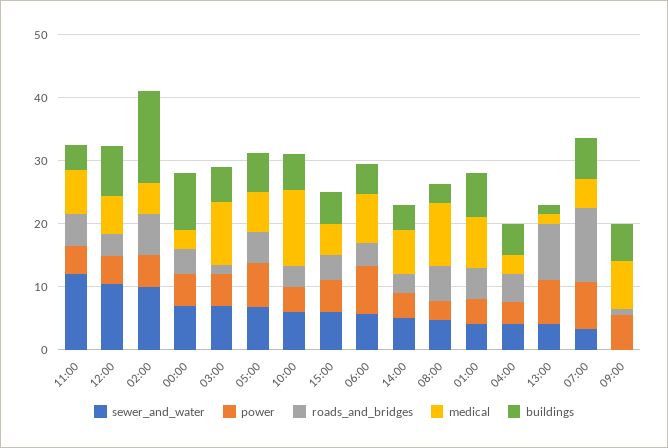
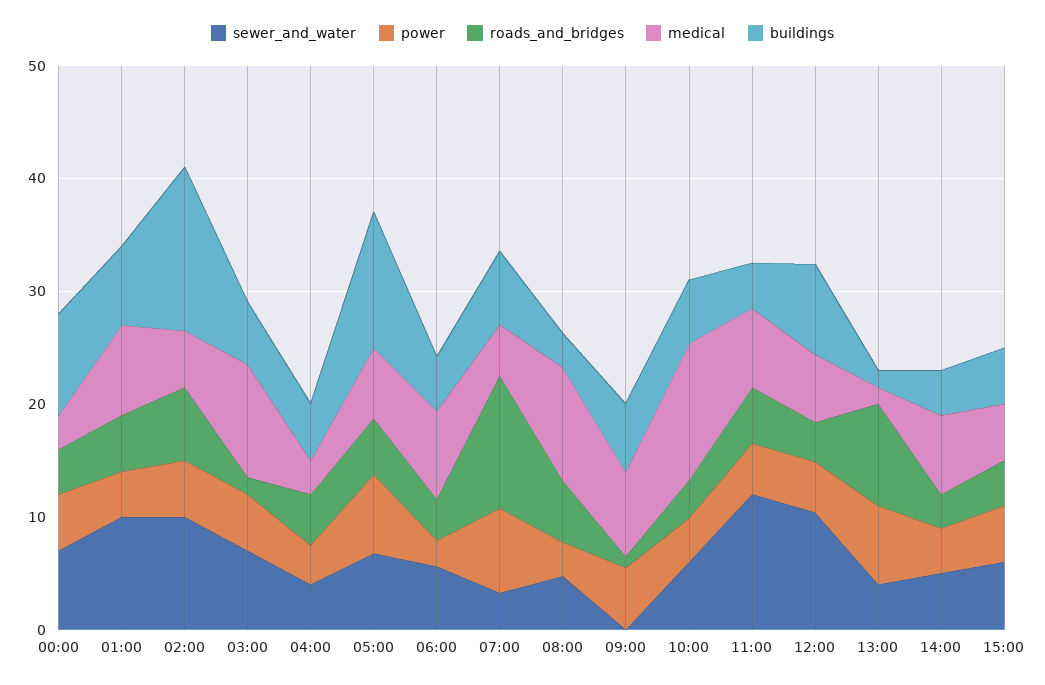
  {
    "sewer_and_water": {
      "11:00": 12,
      "12:00": 10,
      "02:00": 10,
      "00:00": 8,
      "03:00": 8,
      "05:00": 6,
      "10:00": 6,
      "15:00": 6,
      "06:00": 6,
      "14:00": 6,
      "08:00": 4,
-     "01:00": 4,
+     "01:00": 10,
      "04:00": 4,
      "13:00": 4,
      "07:00": 4,
      "09:00": 0
    },
    "power": {
      "11:00": 4,
      "12:00": 4,
      "02:00": 6,
      "00:00": 6,
      "03:00": 6,
      "05:00": 8,
      "10:00": 4,
      "15:00": 6,
-     "06:00": 8,
+     "06:00": 2,
      "14:00": 4,
      "08:00": 4,
      "01:00": 4,
      "04:00": 4,
      "13:00": 8,
      "07:00": 8,
      "09:00": 6
    },
    "roads_and_bridges": {
      "11:00": 6,
      "12:00": 4,
      "02:00": 6,
      "00:00": 4,
      "03:00": 2,
      "05:00": 6,
      "10:00": 4,
      "15:00": 4,
      "06:00": 4,
      "14:00": 4,
      "08:00": 6,
      "01:00": 6,
      "04:00": 4,
      "13:00": 10,
      "07:00": 12,
      "09:00": 2
    },
    "medical": {
      "11:00": 8,
      "12:00": 6,
      "02:00": 6,
      "00:00": 4,
      "03:00": 10,
      "05:00": 6,
      "10:00": 12,
      "15:00": 6,
      "06:00": 8,
      "14:00": 8,
      "08:00": 10,
      "01:00": 8,
      "04:00": 4,
      "13:00": 2,
      "07:00": 4,
      "09:00": 8
    },
    "buildings": {
      "11:00": 4,
      "12:00": 8,
      "02:00": 14,
      "00:00": 10,
      "03:00": 6,
-     "05:00": 6,
+     "05:00": 12,
      "10:00": 6,
      "15:00": 6,
      "06:00": 4,
      "14:00": 4,
      "08:00": 4,
      "01:00": 8,
      "04:00": 6,
      "13:00": 2,
      "07:00": 6,
      "09:00": 6
    }
  }

